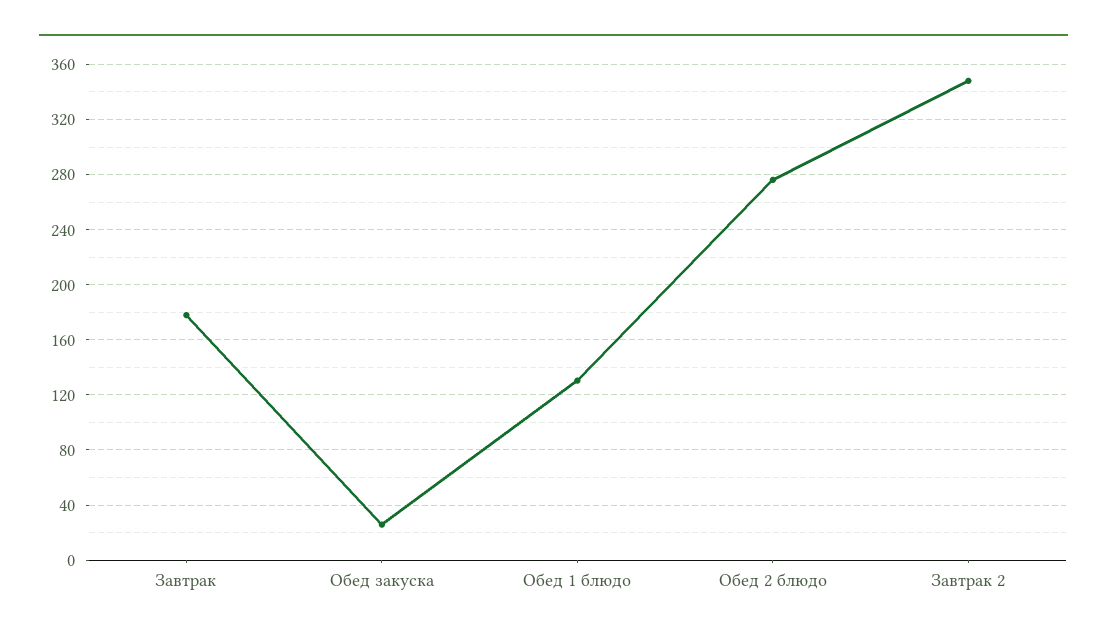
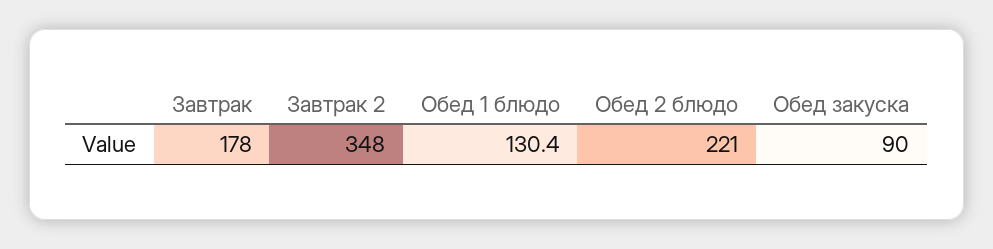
  {
    "Завтрак": 178,
-   "Обед закуска": 25,
+   "Обед закуска": 90,
    "Обед 1 блюдо": 130.4,
-   "Обед 2 блюдо": 275,
+   "Обед 2 блюдо": 221,
    "Завтрак 2": 348
  }

